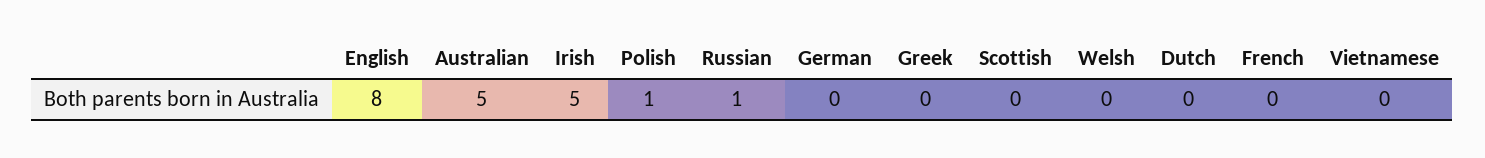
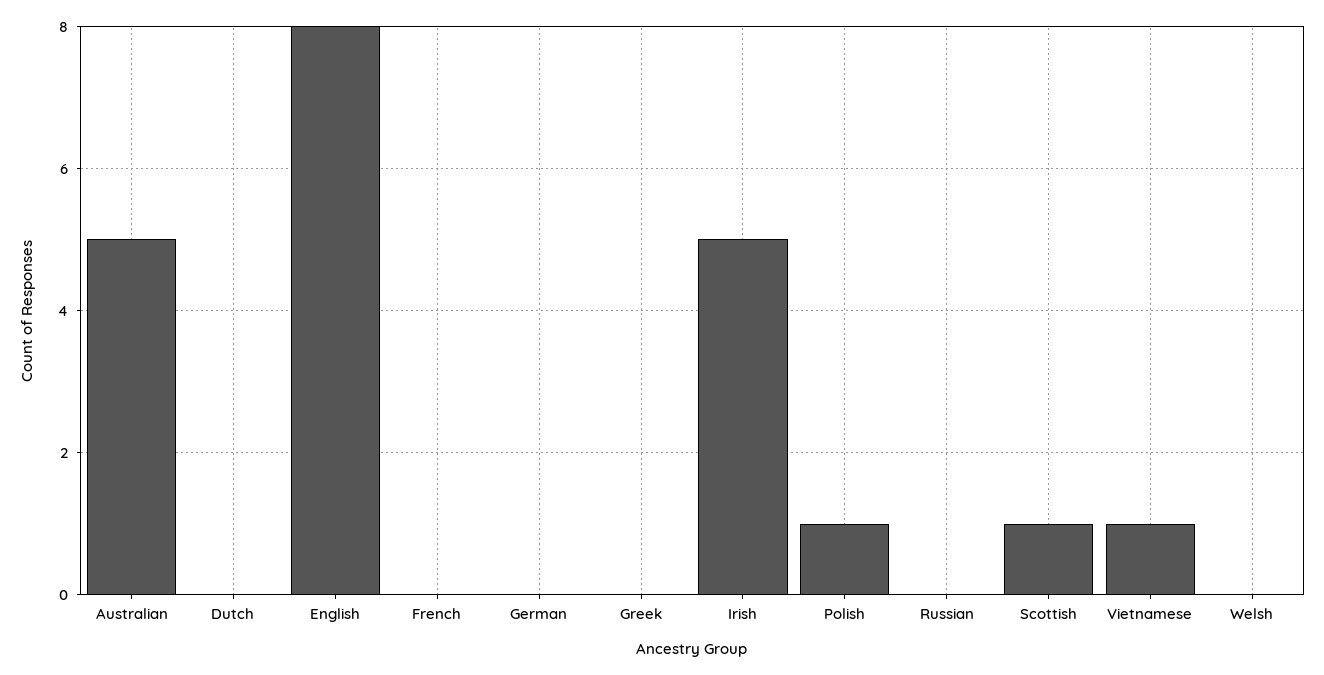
  {
    "English": 8,
    "Australian": 5,
    "Irish": 5,
    "Polish": 1,
-   "Russian": 1,
+   "Russian": 0,
    "German": 0,
    "Greek": 0,
-   "Scottish": 0,
+   "Scottish": 1,
    "Welsh": 0,
    "Dutch": 0,
    "French": 0,
-   "Vietnamese": 0
+   "Vietnamese": 1
  }

